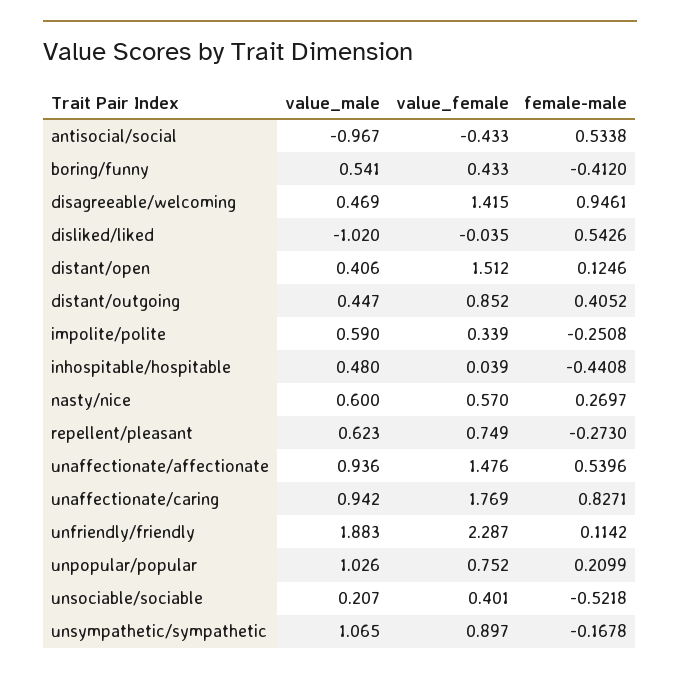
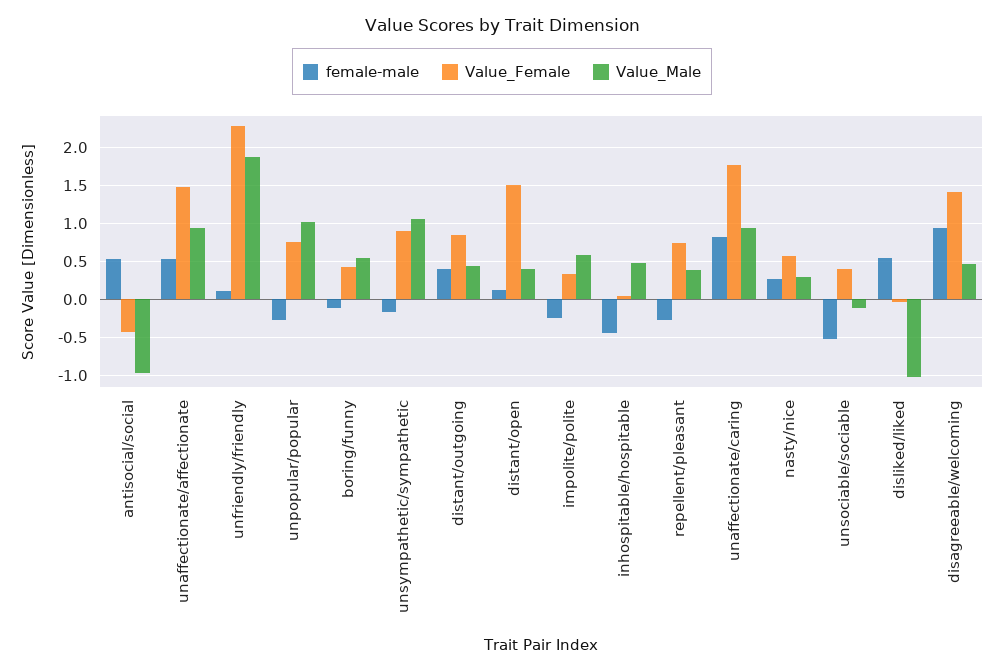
  {
    "value_male": {
      "antisocial/social": -0.967,
      "boring/funny": 0.541,
      "disagreeable/welcoming": 0.469,
      "disliked/liked": -1.02,
      "distant/open": 0.406,
      "distant/outgoing": 0.447,
      "impolite/polite": 0.59,
      "inhospitable/hospitable": 0.48,
-     "nasty/nice": 0.6,
+     "nasty/nice": 0.3,
-     "repellent/pleasant": 0.623,
+     "repellent/pleasant": 0.4,
      "unaffectionate/affectionate": 0.936,
      "unaffectionate/caring": 0.942,
      "unfriendly/friendly": 1.883,
      "unpopular/popular": 1.026,
-     "unsociable/sociable": 0.207,
+     "unsociable/sociable": -0.1,
      "unsympathetic/sympathetic": 1.065
    },
    "value_female": {
      "antisocial/social": -0.433,
      "boring/funny": 0.433,
      "disagreeable/welcoming": 1.415,
      "disliked/liked": -0.035,
      "distant/open": 1.512,
      "distant/outgoing": 0.852,
      "impolite/polite": 0.339,
      "inhospitable/hospitable": 0.039,
      "nasty/nice": 0.57,
      "repellent/pleasant": 0.749,
      "unaffectionate/affectionate": 1.476,
      "unaffectionate/caring": 1.769,
      "unfriendly/friendly": 2.287,
      "unpopular/popular": 0.752,
      "unsociable/sociable": 0.401,
      "unsympathetic/sympathetic": 0.897
    },
    "female-male": {
      "antisocial/social": 0.5338,
-     "boring/funny": -0.412,
+     "boring/funny": -0.1,
      "disagreeable/welcoming": 0.9461,
      "disliked/liked": 0.5426,
      "distant/open": 0.1246,
      "distant/outgoing": 0.4052,
      "impolite/polite": -0.2508,
      "inhospitable/hospitable": -0.4408,
      "nasty/nice": 0.2697,
      "repellent/pleasant": -0.273,
      "unaffectionate/affectionate": 0.5396,
      "unaffectionate/caring": 0.8271,
      "unfriendly/friendly": 0.1142,
-     "unpopular/popular": 0.2099,
+     "unpopular/popular": -0.3,
      "unsociable/sociable": -0.5218,
      "unsympathetic/sympathetic": -0.1678
    }
  }

